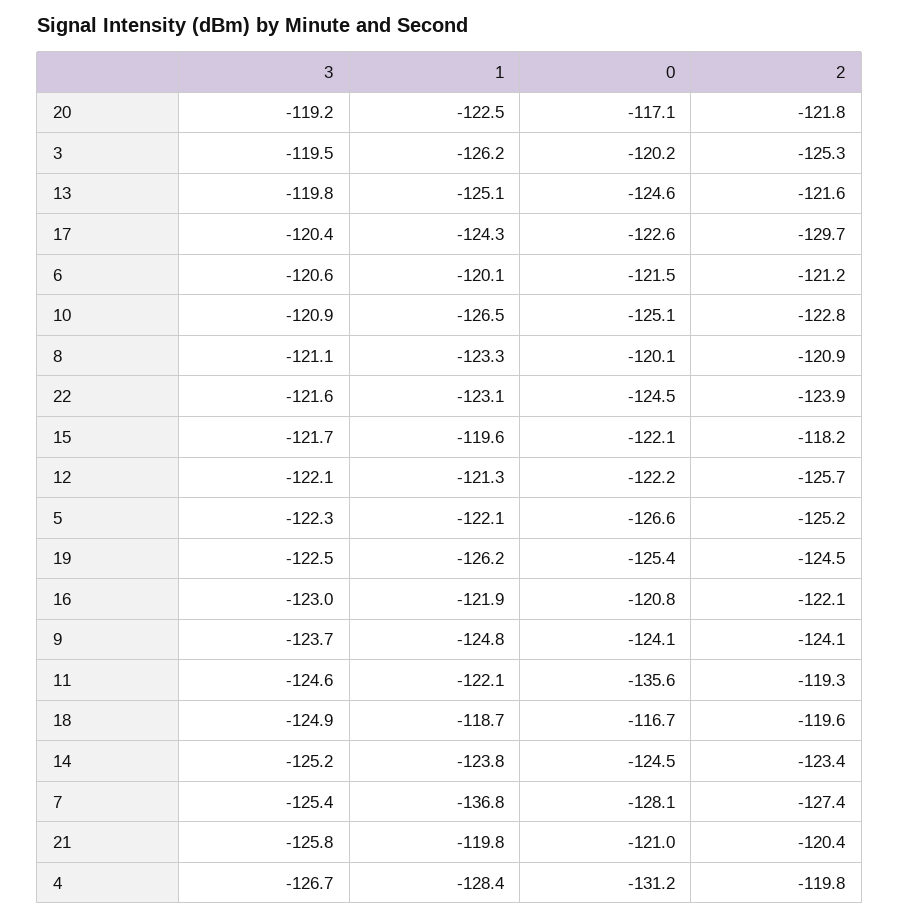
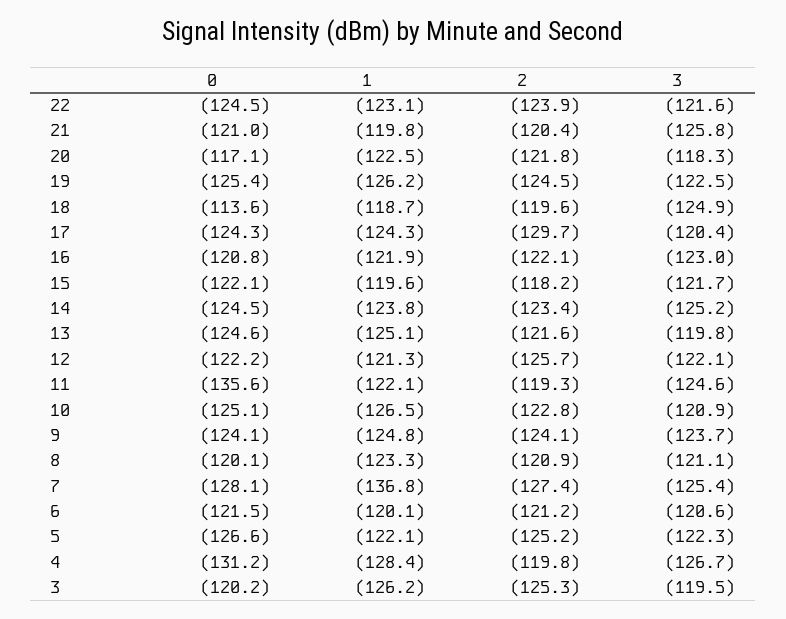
  {
    "3": {
-     "20": -119.2,
+     "20": -118.3,
      "3": -119.5,
      "13": -119.8,
      "17": -120.4,
      "6": -120.6,
      "10": -120.9,
      "8": -121.1,
      "22": -121.6,
      "15": -121.7,
      "12": -122.1,
      "5": -122.3,
      "19": -122.5,
      "16": -123,
      "9": -123.7,
      "11": -124.6,
      "18": -124.9,
      "14": -125.2,
      "7": -125.4,
      "21": -125.8,
      "4": -126.7
    },
    "1": {
      "20": -122.5,
      "3": -126.2,
      "13": -125.1,
      "17": -124.3,
      "6": -120.1,
      "10": -126.5,
      "8": -123.3,
      "22": -123.1,
      "15": -119.6,
      "12": -121.3,
      "5": -122.1,
      "19": -126.2,
      "16": -121.9,
      "9": -124.8,
      "11": -122.1,
      "18": -118.7,
      "14": -123.8,
      "7": -136.8,
      "21": -119.8,
      "4": -128.4
    },
    "0": {
      "20": -117.1,
      "3": -120.2,
      "13": -124.6,
-     "17": -122.6,
+     "17": -124.3,
      "6": -121.5,
      "10": -125.1,
      "8": -120.1,
      "22": -124.5,
      "15": -122.1,
      "12": -122.2,
      "5": -126.6,
      "19": -125.4,
      "16": -120.8,
      "9": -124.1,
      "11": -135.6,
-     "18": -116.7,
+     "18": -113.6,
      "14": -124.5,
      "7": -128.1,
      "21": -121,
      "4": -131.2
    },
    "2": {
      "20": -121.8,
      "3": -125.3,
      "13": -121.6,
      "17": -129.7,
      "6": -121.2,
      "10": -122.8,
      "8": -120.9,
      "22": -123.9,
      "15": -118.2,
      "12": -125.7,
      "5": -125.2,
      "19": -124.5,
      "16": -122.1,
      "9": -124.1,
      "11": -119.3,
      "18": -119.6,
      "14": -123.4,
      "7": -127.4,
      "21": -120.4,
      "4": -119.8
    }
  }

